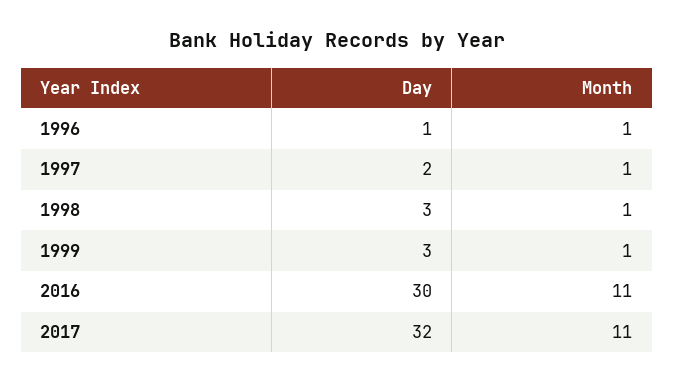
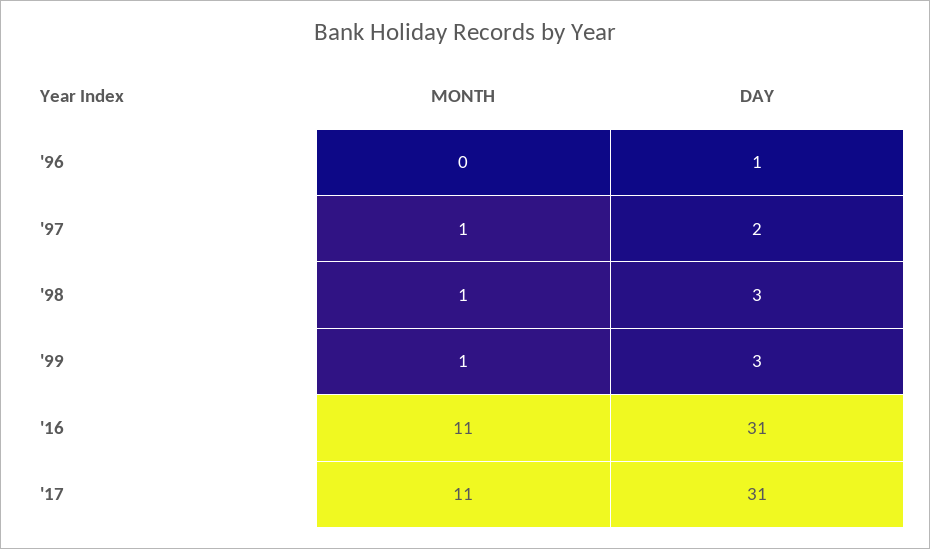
  {
    "Day": {
      "1996": 1,
      "1997": 2,
      "1998": 3,
      "1999": 3,
-     "2016": 30,
+     "2016": 31,
-     "2017": 32
+     "2017": 31
    },
    "Month": {
-     "1996": 1,
+     "1996": 0,
      "1997": 1,
      "1998": 1,
      "1999": 1,
      "2016": 11,
      "2017": 11
    }
  }

